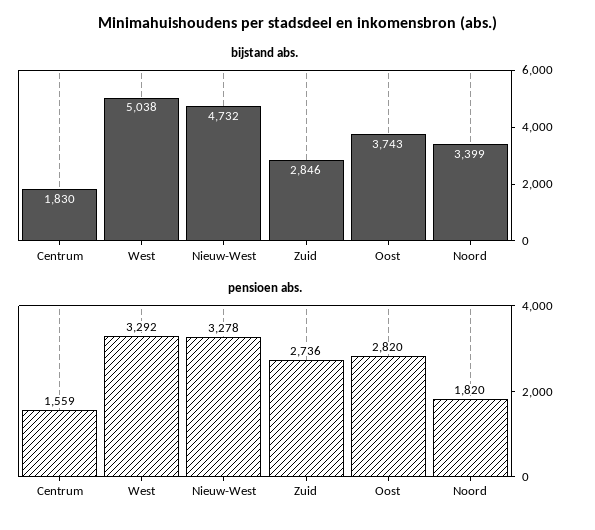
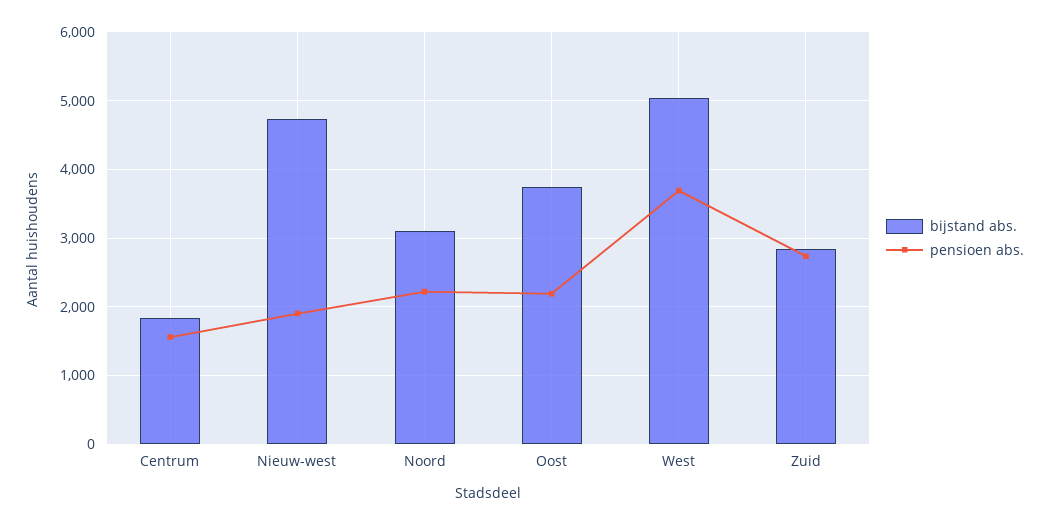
  {
    "bijstand abs.": {
      "Centrum": 1830,
      "West": 5038,
      "Nieuw-West": 4732,
      "Zuid": 2846,
      "Oost": 3743,
-     "Noord": 3399
+     "Noord": 3100
    },
    "pensioen abs.": {
      "Centrum": 1559,
-     "West": 3292,
+     "West": 3700,
-     "Nieuw-West": 3278,
+     "Nieuw-West": 1900,
      "Zuid": 2736,
-     "Oost": 2820,
+     "Oost": 2200,
-     "Noord": 1820
+     "Noord": 2200
    }
  }

